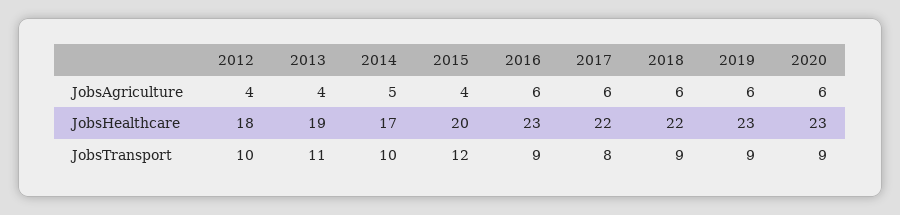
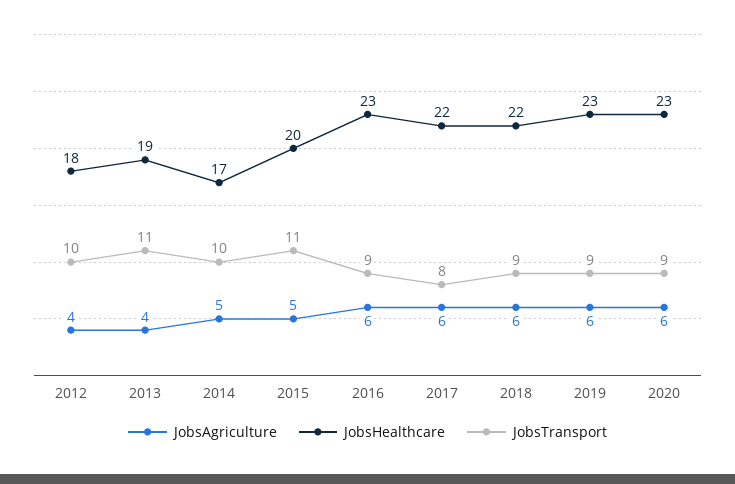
  {
    "JobsAgriculture": {
      "2012": 4,
      "2013": 4,
      "2014": 5,
-     "2015": 4,
+     "2015": 5,
      "2016": 6,
      "2017": 6,
      "2018": 6,
      "2019": 6,
      "2020": 6
    },
    "JobsHealthcare": {
      "2012": 18,
      "2013": 19,
      "2014": 17,
      "2015": 20,
      "2016": 23,
      "2017": 22,
      "2018": 22,
      "2019": 23,
      "2020": 23
    },
    "JobsTransport": {
      "2012": 10,
      "2013": 11,
      "2014": 10,
-     "2015": 12,
+     "2015": 11,
      "2016": 9,
      "2017": 8,
      "2018": 9,
      "2019": 9,
      "2020": 9
    }
  }

